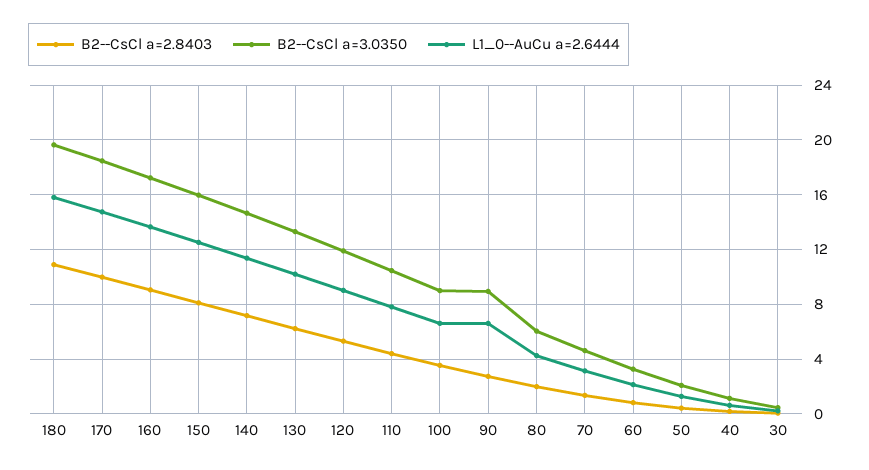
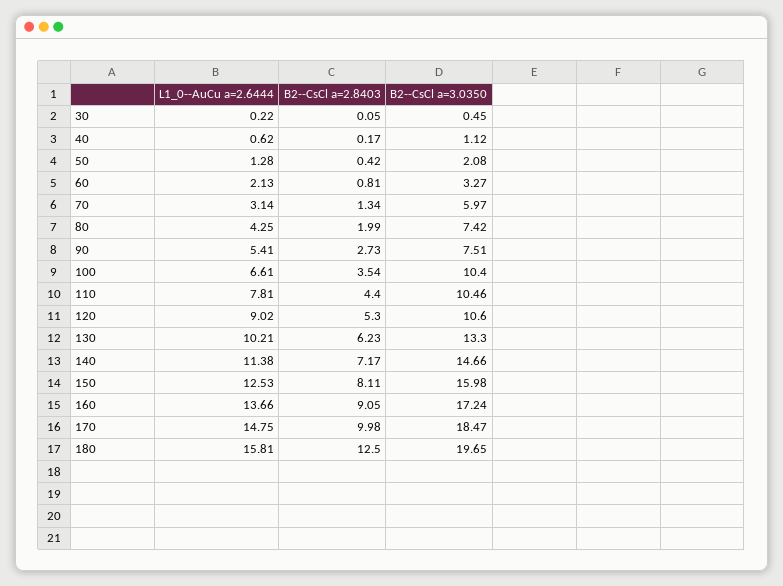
  {
    "B2--CsCl a=2.8403": {
-     "180": 11,
+     "180": 12.5,
      "170": 9.98,
      "160": 9.05,
      "150": 8.11,
      "140": 7.17,
      "130": 6.23,
      "120": 5.3,
      "110": 4.4,
      "100": 3.54,
      "90": 2.73,
      "80": 1.99,
      "70": 1.34,
      "60": 0.81,
      "50": 0.42,
      "40": 0.17,
      "30": 0.05
    },
    "B2--CsCl a=3.0350": {
      "180": 19.65,
      "170": 18.47,
      "160": 17.24,
      "150": 15.98,
      "140": 14.66,
      "130": 13.3,
-     "120": 12,
+     "120": 10.6,
      "110": 10.46,
-     "100": 9,
+     "100": 10.4,
-     "90": 9,
+     "90": 7.51,
-     "80": 6,
+     "80": 7.42,
-     "70": 4.5,
+     "70": 5.97,
      "60": 3.27,
      "50": 2.08,
      "40": 1.12,
      "30": 0.45
    },
    "L1_0--AuCu a=2.6444": {
      "180": 15.81,
      "170": 14.75,
      "160": 13.66,
      "150": 12.53,
      "140": 11.38,
      "130": 10.21,
      "120": 9.02,
      "110": 7.81,
      "100": 6.61,
-     "90": 6.5,
+     "90": 5.41,
      "80": 4.25,
      "70": 3.14,
      "60": 2.13,
      "50": 1.28,
      "40": 0.62,
      "30": 0.22
    }
  }

